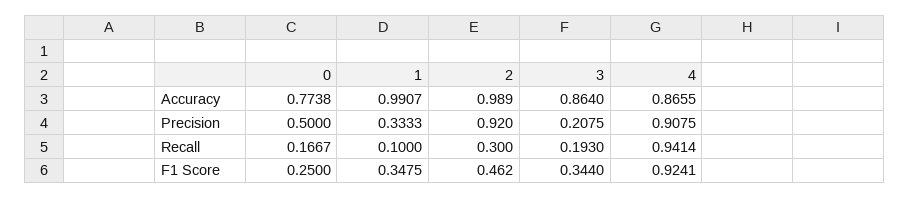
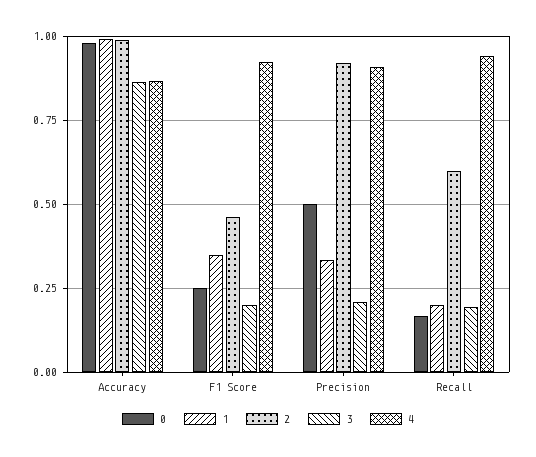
  {
    "0": {
-     "Accuracy": 0.7738,
+     "Accuracy": 0.975,
      "Precision": 0.5,
      "Recall": 0.1667,
      "F1 Score": 0.25
    },
    "1": {
      "Accuracy": 0.9907,
      "Precision": 0.3333,
-     "Recall": 0.1,
+     "Recall": 0.2,
      "F1 Score": 0.3475
    },
    "2": {
      "Accuracy": 0.989,
      "Precision": 0.92,
-     "Recall": 0.3,
+     "Recall": 0.6,
      "F1 Score": 0.462
    },
    "3": {
      "Accuracy": 0.864,
      "Precision": 0.2075,
      "Recall": 0.193,
-     "F1 Score": 0.344
+     "F1 Score": 0.2
    },
    "4": {
      "Accuracy": 0.8655,
      "Precision": 0.9075,
      "Recall": 0.9414,
      "F1 Score": 0.9241
    }
  }

